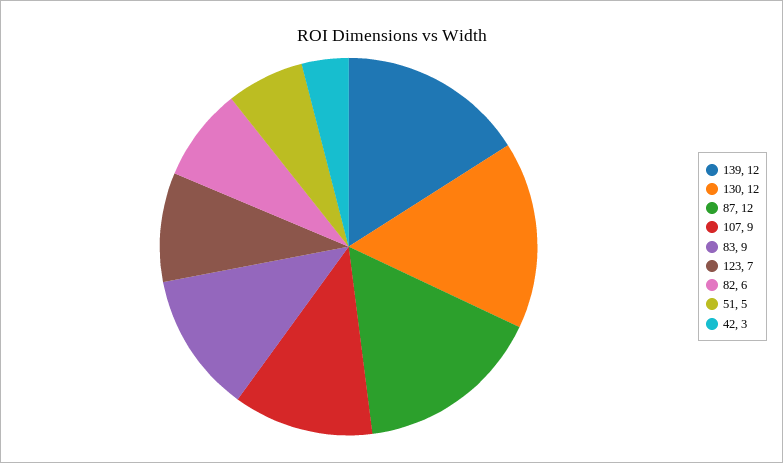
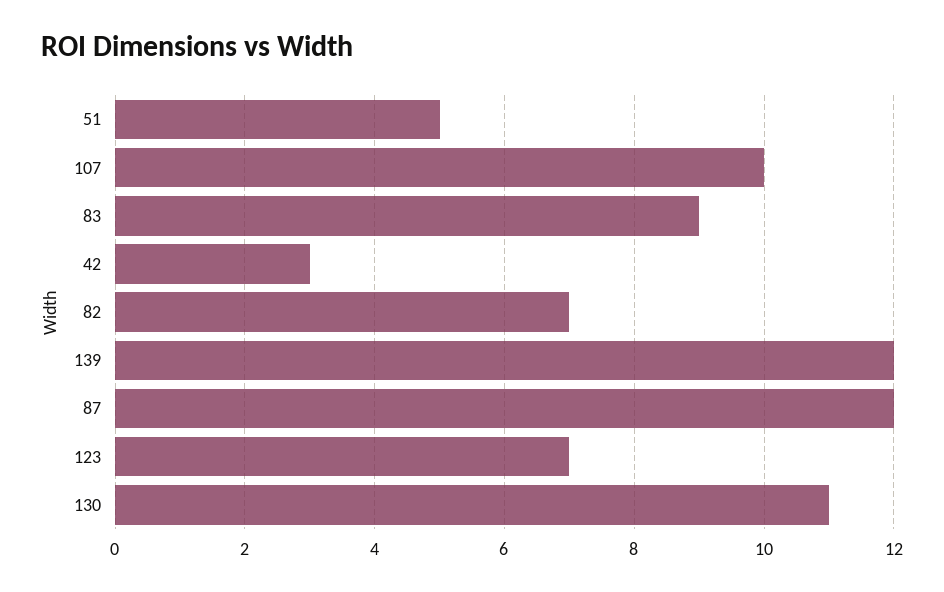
  {
    "139": 12,
-   "130": 12,
+   "130": 11,
    "87": 12,
-   "107": 9,
+   "107": 10,
    "83": 9,
    "123": 7,
-   "82": 6,
+   "82": 7,
    "51": 5,
    "42": 3
  }

